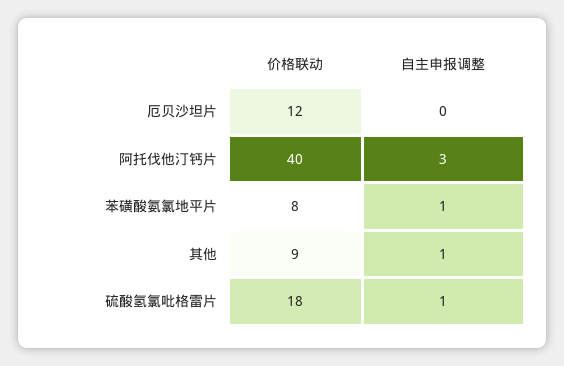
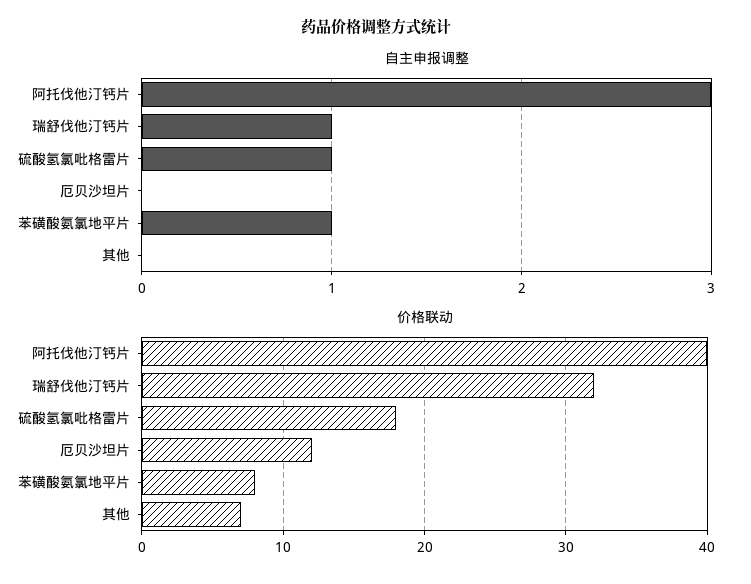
  {
    "价格联动": {
      "厄贝沙坦片": 12,
      "阿托伐他汀钙片": 40,
      "苯磺酸氨氯地平片": 8,
-     "其他": 9,
+     "其他": 7,
-     "硫酸氢氯吡格雷片": 18
+     "硫酸氢氯吡格雷片": 18,
+     "瑞舒伐他汀钙片": 32
    },
    "自主申报调整": {
      "厄贝沙坦片": 0,
      "阿托伐他汀钙片": 3,
      "苯磺酸氨氯地平片": 1,
-     "其他": 1,
+     "其他": 0,
-     "硫酸氢氯吡格雷片": 1
+     "硫酸氢氯吡格雷片": 1,
+     "瑞舒伐他汀钙片": 1
    }
  }

